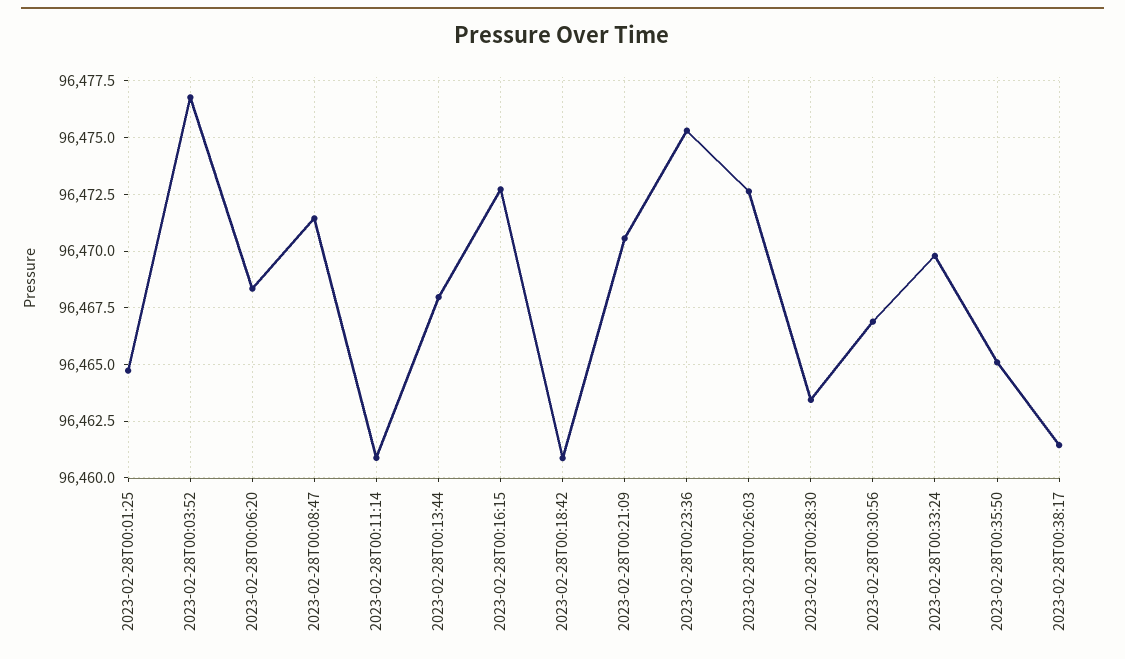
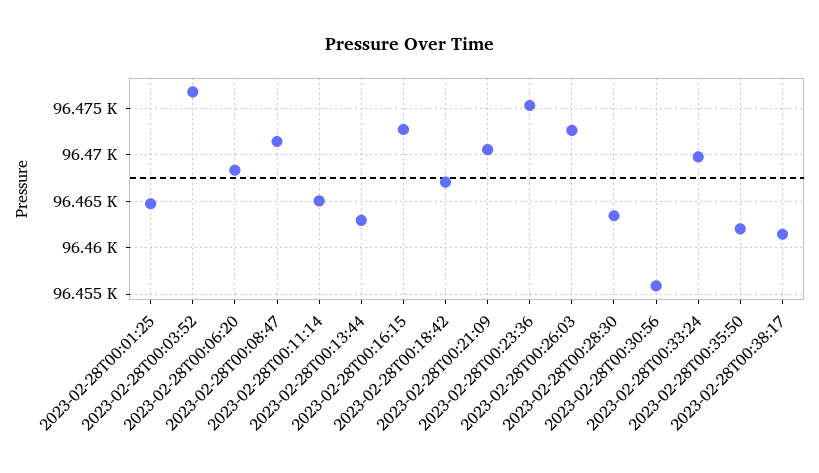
  {
    "2023-02-28T00:01:25": 96464.5,
    "2023-02-28T00:03:52": 96477,
    "2023-02-28T00:06:20": 96468.5,
    "2023-02-28T00:08:47": 96471.5,
-   "2023-02-28T00:11:14": 96461,
+   "2023-02-28T00:11:14": 96465,
-   "2023-02-28T00:13:44": 96468,
+   "2023-02-28T00:13:44": 96463,
    "2023-02-28T00:16:15": 96472.5,
-   "2023-02-28T00:18:42": 96461,
+   "2023-02-28T00:18:42": 96467,
    "2023-02-28T00:21:09": 96470.5,
    "2023-02-28T00:23:36": 96475.5,
    "2023-02-28T00:26:03": 96472.5,
    "2023-02-28T00:28:30": 96463.5,
-   "2023-02-28T00:30:56": 96467,
+   "2023-02-28T00:30:56": 96456,
    "2023-02-28T00:33:24": 96470,
-   "2023-02-28T00:35:50": 96465,
+   "2023-02-28T00:35:50": 96462,
    "2023-02-28T00:38:17": 96461.5
  }

